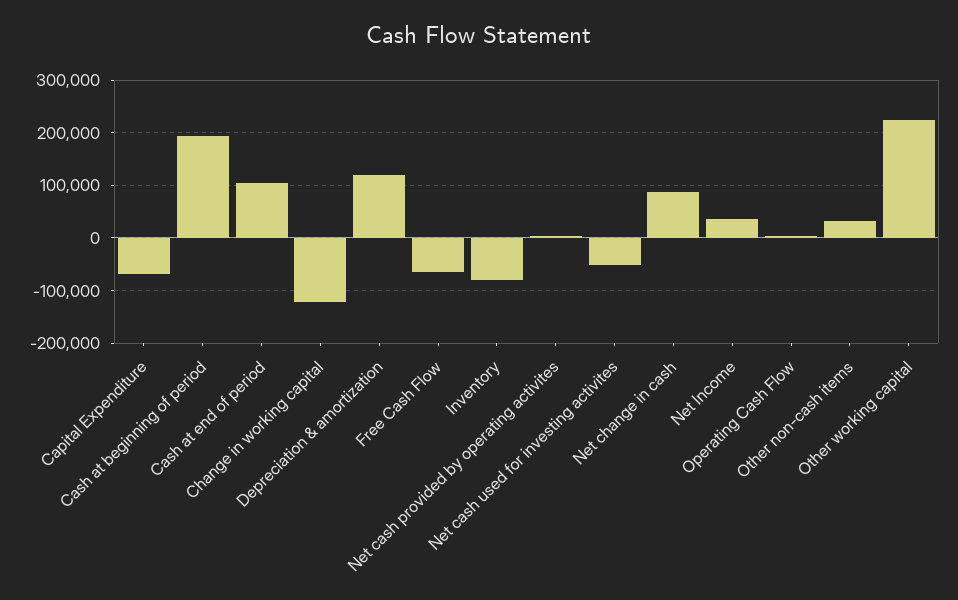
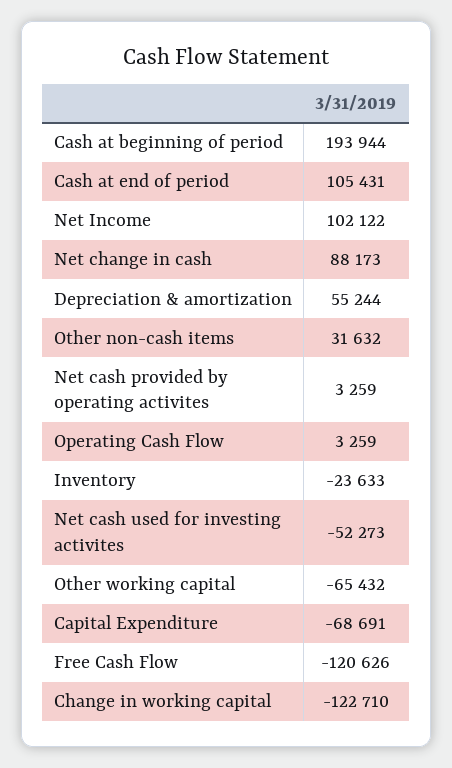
  {
    "Capital Expenditure": -68691,
    "Cash at beginning of period": 193944,
    "Cash at end of period": 105431,
    "Change in working capital": -122710,
-   "Depreciation & amortization": 120000,
+   "Depreciation & amortization": 55244,
-   "Free Cash Flow": -60000,
+   "Free Cash Flow": -120626,
-   "Inventory": -80000,
+   "Inventory": -23633,
    "Net cash provided by operating activites": 3259,
    "Net cash used for investing activites": -52273,
    "Net change in cash": 88173,
-   "Net Income": 40000,
+   "Net Income": 102122,
    "Operating Cash Flow": 3259,
    "Other non-cash items": 31632,
-   "Other working capital": 220000
+   "Other working capital": -65432
  }

